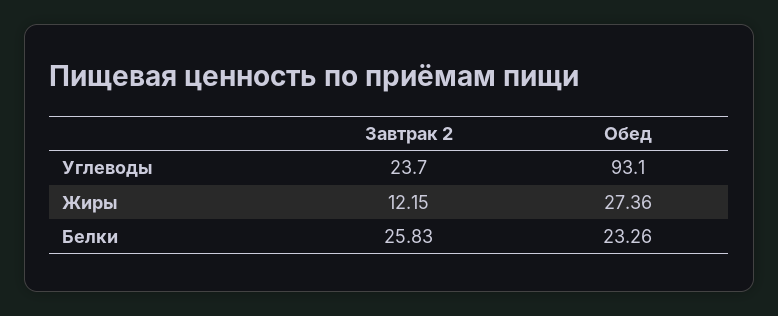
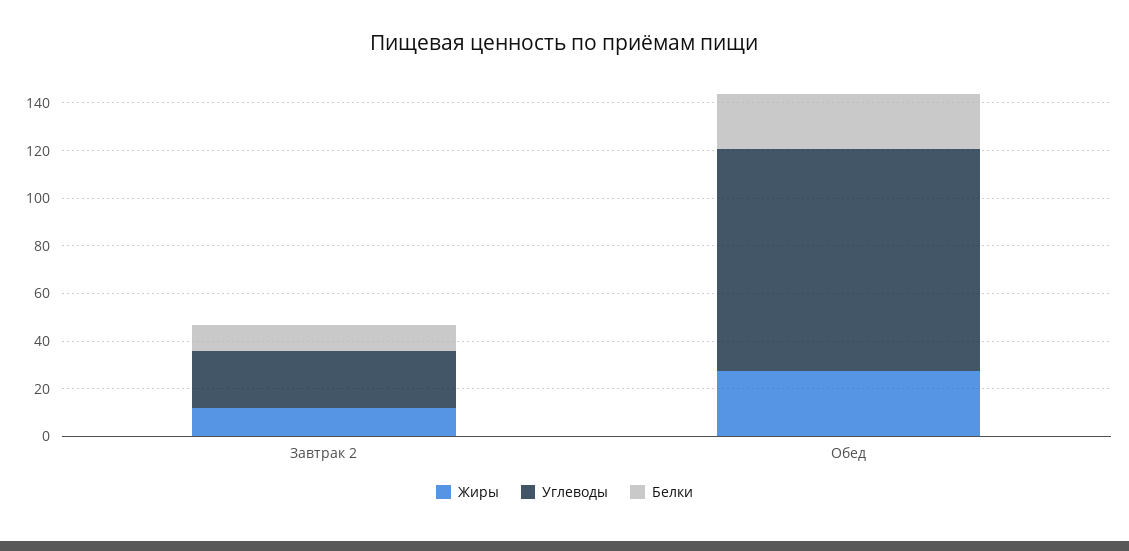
  {
    "Углеводы": {
      "Завтрак 2": 23.7,
      "Обед": 93.1
    },
    "Жиры": {
      "Завтрак 2": 12.15,
      "Обед": 27.36
    },
    "Белки": {
-     "Завтрак 2": 25.83,
+     "Завтрак 2": 10,
      "Обед": 23.26
    }
  }

